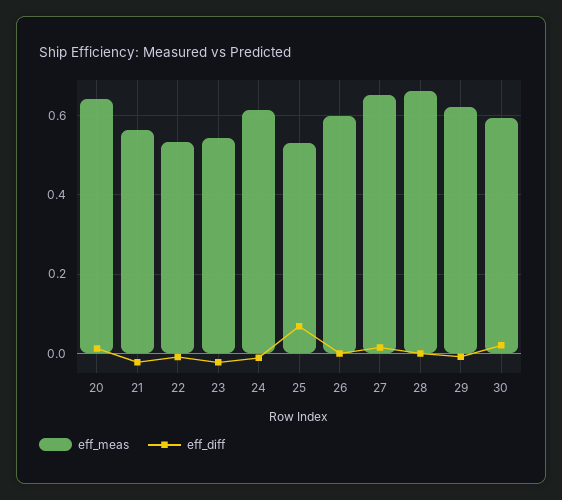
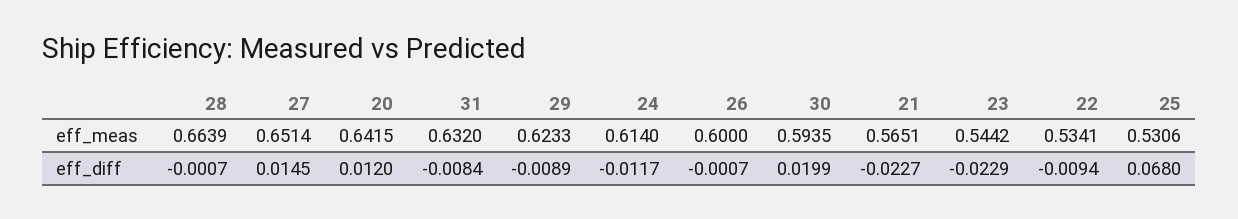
  {
    "eff_meas": {
      "20": 0.6415,
      "21": 0.5651,
      "22": 0.5341,
      "23": 0.5442,
      "24": 0.614,
      "25": 0.5306,
      "26": 0.6,
      "27": 0.6514,
      "28": 0.6639,
      "29": 0.6233,
-     "30": 0.5935
+     "30": 0.5935,
+     "31": 0.632
    },
    "eff_diff": {
      "20": 0.012,
      "21": -0.0227,
      "22": -0.0094,
      "23": -0.0229,
      "24": -0.0117,
      "25": 0.068,
      "26": -0.0007,
      "27": 0.0145,
      "28": -0.0007,
      "29": -0.0089,
-     "30": 0.0199
+     "30": 0.0199,
+     "31": -0.0084
    }
  }

